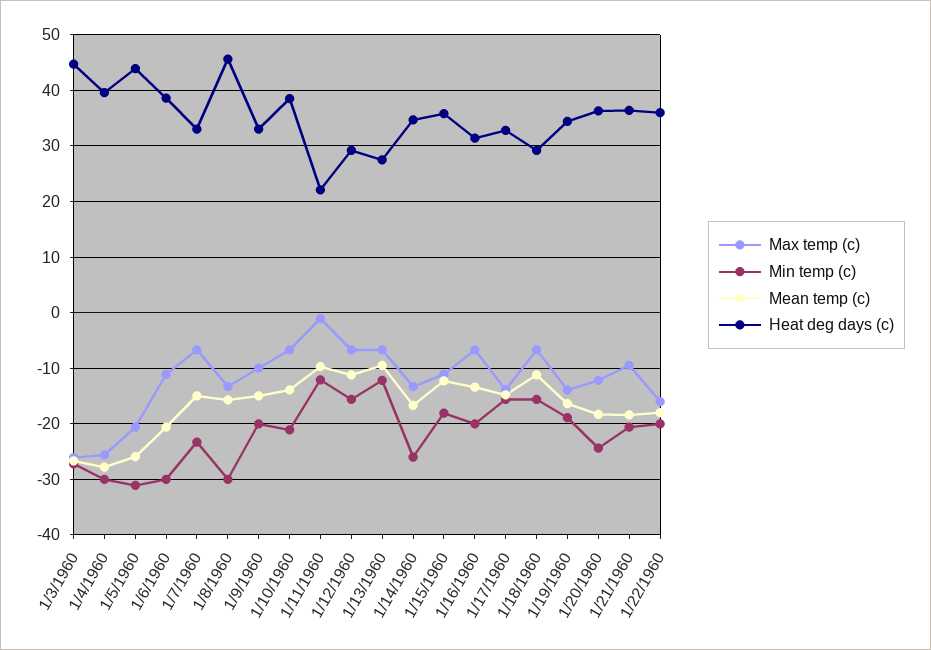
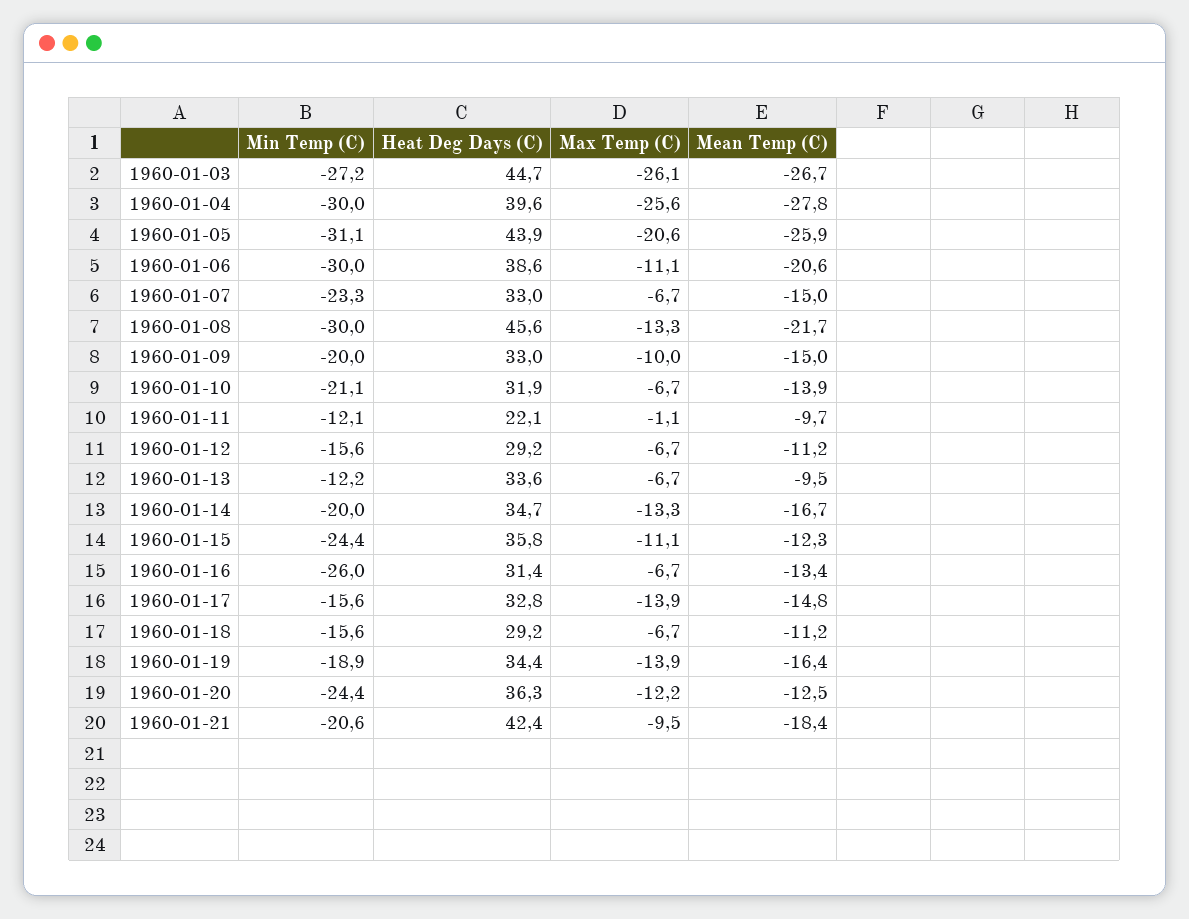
  {
    "Max temp (c)": {
      "1/3/1960": -26.1,
      "1/4/1960": -25.6,
      "1/5/1960": -20.6,
      "1/6/1960": -11.1,
      "1/7/1960": -6.7,
      "1/8/1960": -13.3,
      "1/9/1960": -10,
      "1/10/1960": -6.7,
      "1/11/1960": -1.1,
      "1/12/1960": -6.7,
      "1/13/1960": -6.7,
      "1/14/1960": -13.3,
      "1/15/1960": -11.1,
      "1/16/1960": -6.7,
      "1/17/1960": -13.9,
      "1/18/1960": -6.7,
      "1/19/1960": -13.9,
      "1/20/1960": -12.2,
-     "1/21/1960": -9.5,
+     "1/21/1960": -9.5
-     "1/22/1960": -16
    },
    "Min temp (c)": {
      "1/3/1960": -27.2,
      "1/4/1960": -30,
      "1/5/1960": -31.1,
      "1/6/1960": -30,
      "1/7/1960": -23.3,
      "1/8/1960": -30,
      "1/9/1960": -20,
      "1/10/1960": -21.1,
      "1/11/1960": -12.1,
      "1/12/1960": -15.6,
      "1/13/1960": -12.2,
-     "1/14/1960": -26,
+     "1/14/1960": -20,
-     "1/15/1960": -18,
+     "1/15/1960": -24.4,
-     "1/16/1960": -20,
+     "1/16/1960": -26,
      "1/17/1960": -15.6,
      "1/18/1960": -15.6,
      "1/19/1960": -18.9,
      "1/20/1960": -24.4,
-     "1/21/1960": -20.6,
+     "1/21/1960": -20.6
-     "1/22/1960": -20
    },
    "Mean temp (c)": {
      "1/3/1960": -26.7,
      "1/4/1960": -27.8,
      "1/5/1960": -25.9,
      "1/6/1960": -20.6,
      "1/7/1960": -15,
-     "1/8/1960": -16,
+     "1/8/1960": -21.7,
      "1/9/1960": -15,
      "1/10/1960": -13.9,
      "1/11/1960": -9.7,
      "1/12/1960": -11.2,
      "1/13/1960": -9.5,
      "1/14/1960": -16.7,
      "1/15/1960": -12.3,
      "1/16/1960": -13.4,
      "1/17/1960": -14.8,
      "1/18/1960": -11.2,
      "1/19/1960": -16.4,
-     "1/20/1960": -18,
+     "1/20/1960": -12.5,
-     "1/21/1960": -18.4,
+     "1/21/1960": -18.4
-     "1/22/1960": -18
    },
    "Heat deg days (c)": {
      "1/3/1960": 44.7,
      "1/4/1960": 39.6,
      "1/5/1960": 43.9,
      "1/6/1960": 38.6,
      "1/7/1960": 33,
      "1/8/1960": 45.6,
      "1/9/1960": 33,
-     "1/10/1960": 38,
+     "1/10/1960": 31.9,
      "1/11/1960": 22.1,
      "1/12/1960": 29.2,
-     "1/13/1960": 28,
+     "1/13/1960": 33.6,
      "1/14/1960": 34.7,
      "1/15/1960": 35.8,
      "1/16/1960": 31.4,
      "1/17/1960": 32.8,
      "1/18/1960": 29.2,
      "1/19/1960": 34.4,
      "1/20/1960": 36.3,
-     "1/21/1960": 36,
+     "1/21/1960": 42.4
-     "1/22/1960": 36
    }
  }

